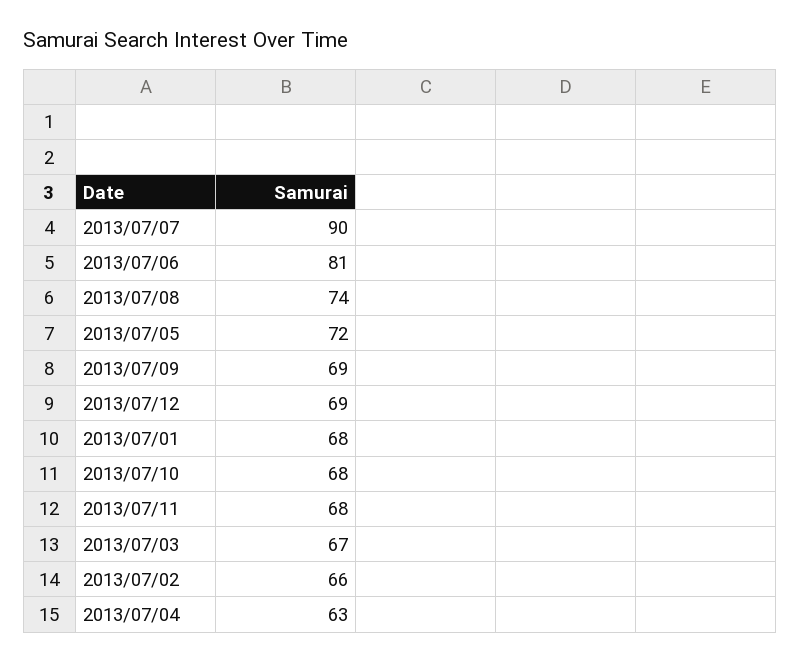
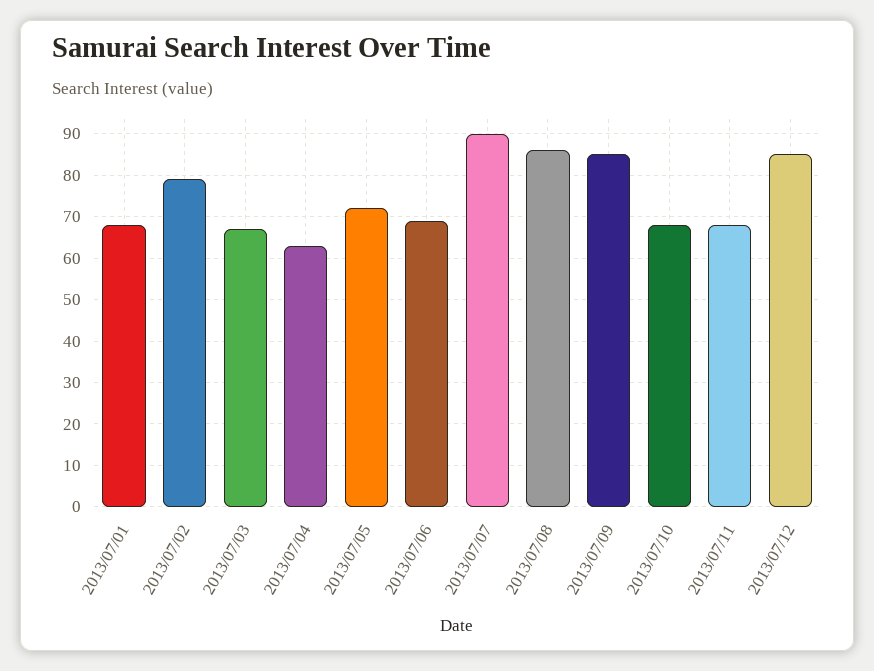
  {
    "2013/07/07": 90,
-   "2013/07/06": 81,
+   "2013/07/06": 70,
-   "2013/07/08": 74,
+   "2013/07/08": 85,
    "2013/07/05": 72,
-   "2013/07/09": 69,
+   "2013/07/09": 85,
-   "2013/07/12": 69,
+   "2013/07/12": 85,
    "2013/07/01": 68,
    "2013/07/10": 68,
    "2013/07/11": 68,
    "2013/07/03": 67,
-   "2013/07/02": 66,
+   "2013/07/02": 80,
    "2013/07/04": 63
  }

